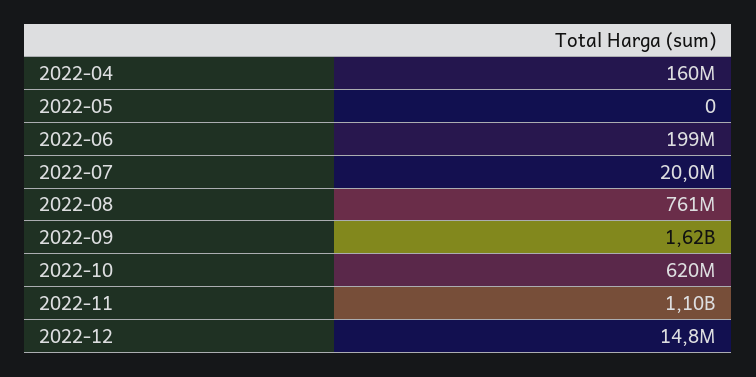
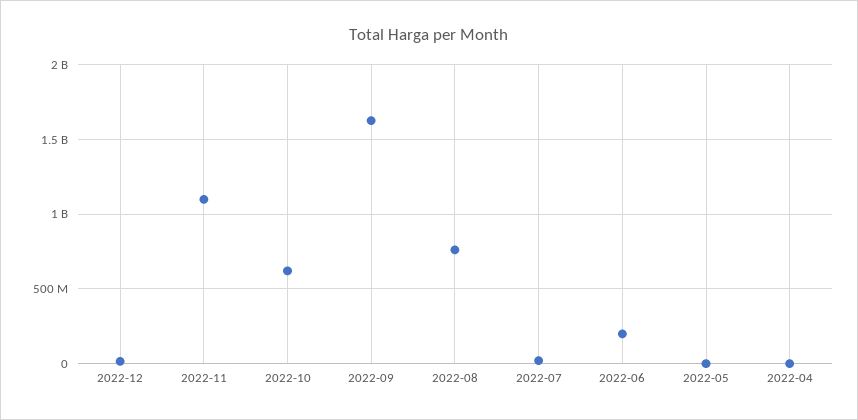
  {
-   "2022-04": 160000000,
+   "2022-04": 0,
    "2022-05": 0,
    "2022-06": 199000000,
    "2022-07": 20000000,
    "2022-08": 761000000,
    "2022-09": 1620000000,
    "2022-10": 620000000,
    "2022-11": 1100000000,
    "2022-12": 14800000
  }

